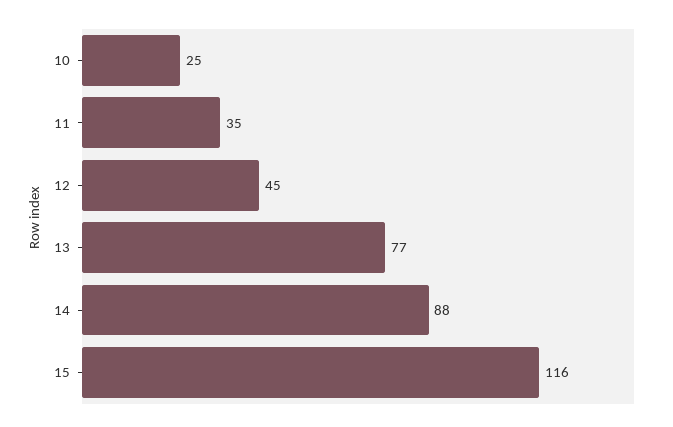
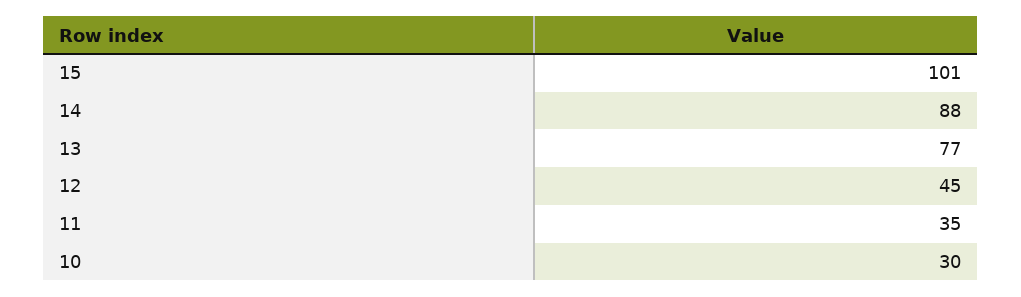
  {
-   "10": 25,
+   "10": 30,
    "11": 35,
    "12": 45,
    "13": 77,
    "14": 88,
-   "15": 116
+   "15": 101
  }

